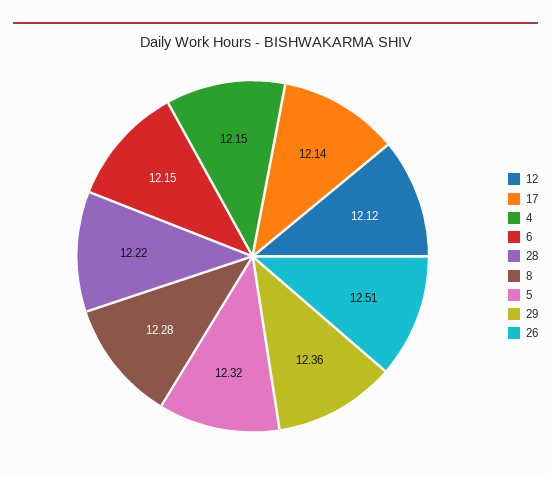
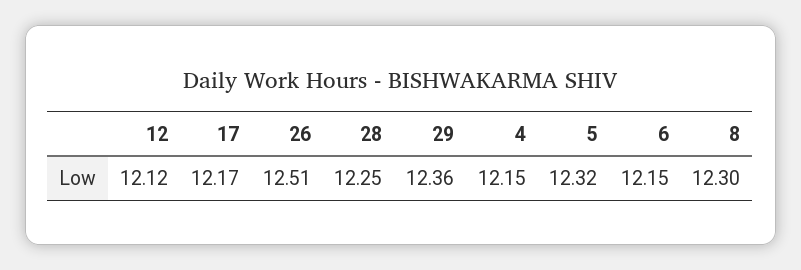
  {
    "12": 12.12,
-   "17": 12.14,
+   "17": 12.17,
    "4": 12.15,
    "6": 12.15,
-   "28": 12.22,
+   "28": 12.25,
-   "8": 12.28,
+   "8": 12.3,
    "5": 12.32,
    "29": 12.36,
    "26": 12.51
  }

